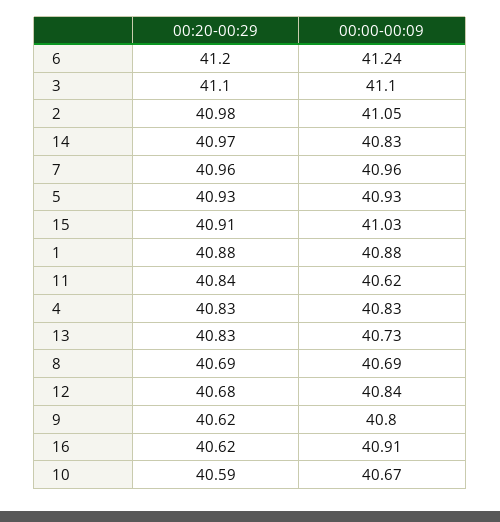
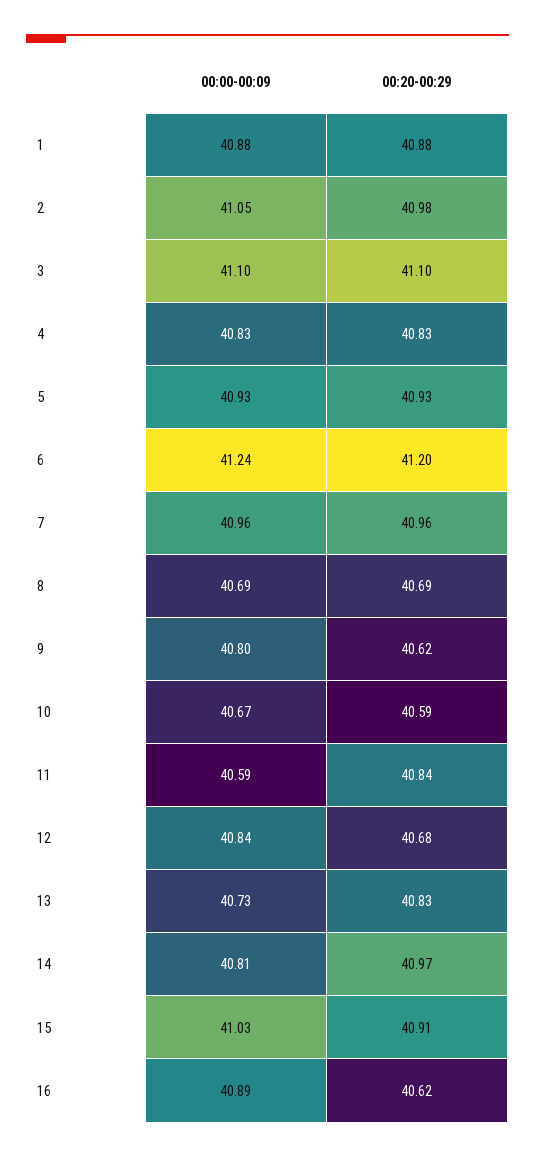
  {
    "00:20-00:29": {
      "6": 41.2,
      "3": 41.1,
      "2": 40.98,
      "14": 40.97,
      "7": 40.96,
      "5": 40.93,
      "15": 40.91,
      "1": 40.88,
      "11": 40.84,
      "4": 40.83,
      "13": 40.83,
      "8": 40.69,
      "12": 40.68,
      "9": 40.62,
      "16": 40.62,
      "10": 40.59
    },
    "00:00-00:09": {
      "6": 41.24,
      "3": 41.1,
      "2": 41.05,
-     "14": 40.83,
+     "14": 40.81,
      "7": 40.96,
      "5": 40.93,
      "15": 41.03,
      "1": 40.88,
-     "11": 40.62,
+     "11": 40.59,
      "4": 40.83,
      "13": 40.73,
      "8": 40.69,
      "12": 40.84,
      "9": 40.8,
-     "16": 40.91,
+     "16": 40.89,
      "10": 40.67
    }
  }

